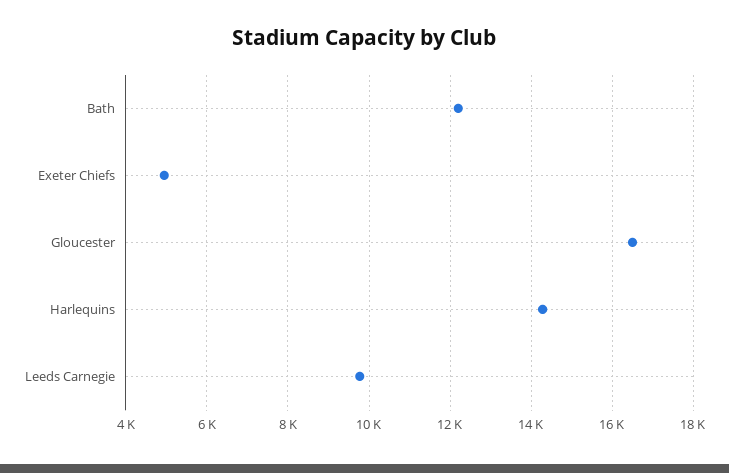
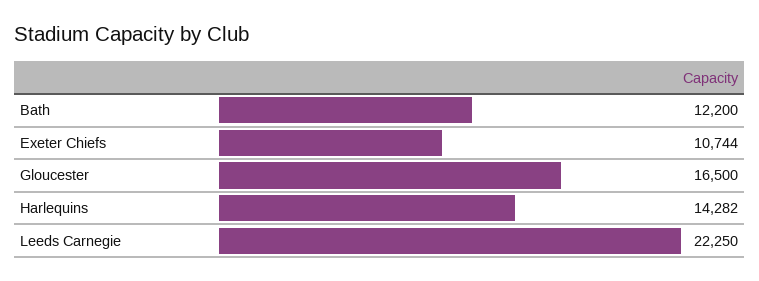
  {
    "Bath": 12200,
-   "Exeter Chiefs": 5000,
+   "Exeter Chiefs": 10744,
    "Gloucester": 16500,
    "Harlequins": 14282,
-   "Leeds Carnegie": 9800
+   "Leeds Carnegie": 22250
  }

